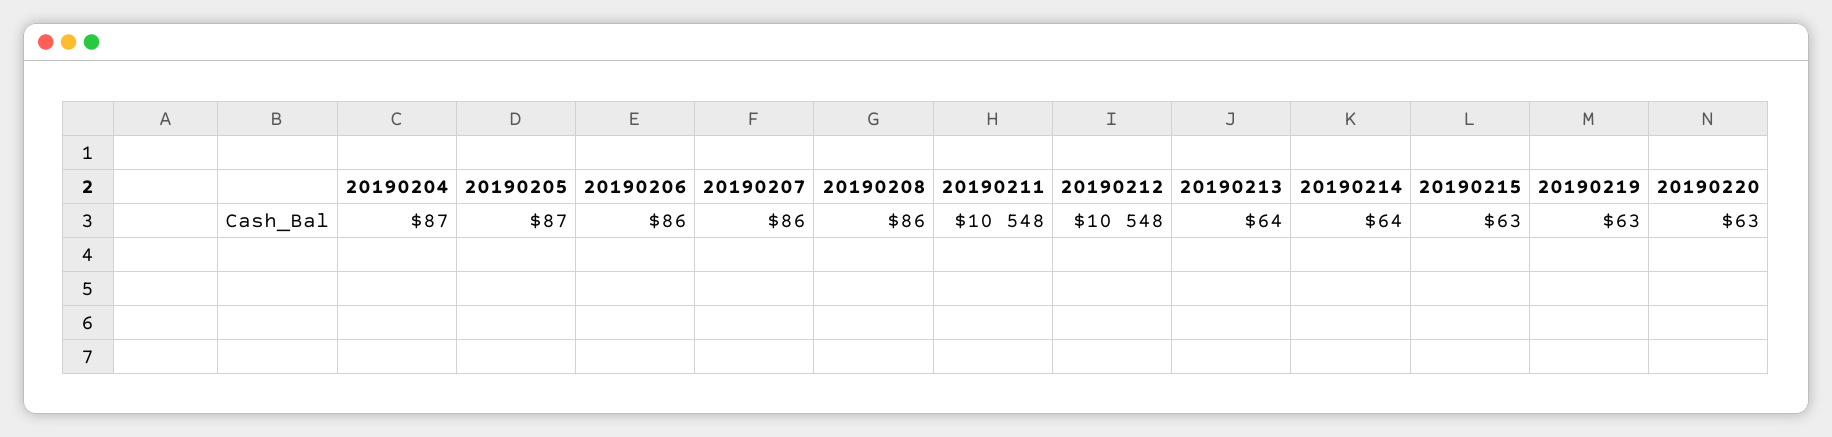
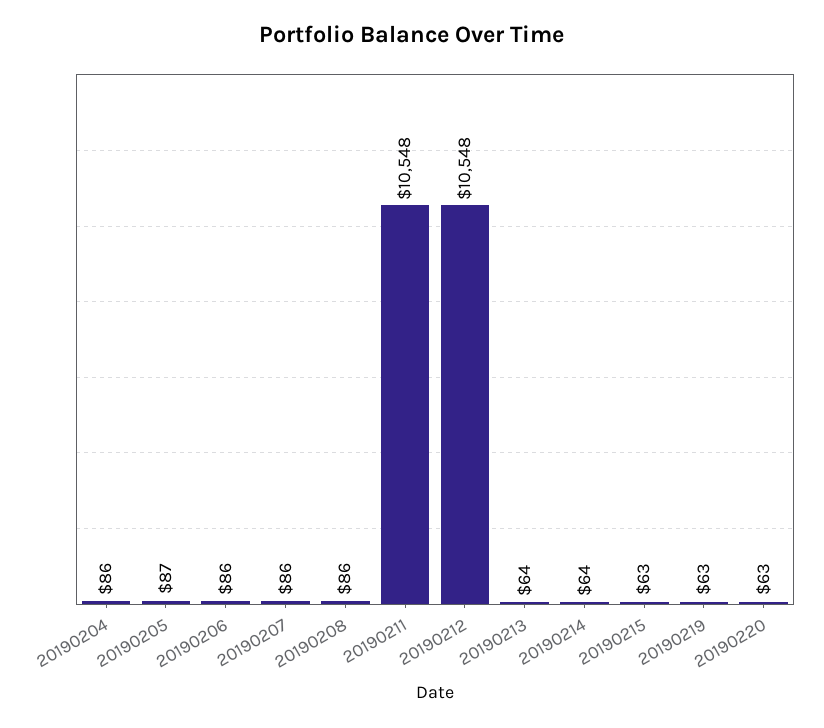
  {
-   "20190204": 87,
+   "20190204": 86,
    "20190205": 87,
    "20190206": 86,
    "20190207": 86,
    "20190208": 86,
    "20190211": 10548,
    "20190212": 10548,
    "20190213": 64,
    "20190214": 64,
    "20190215": 63,
    "20190219": 63,
    "20190220": 63
  }

